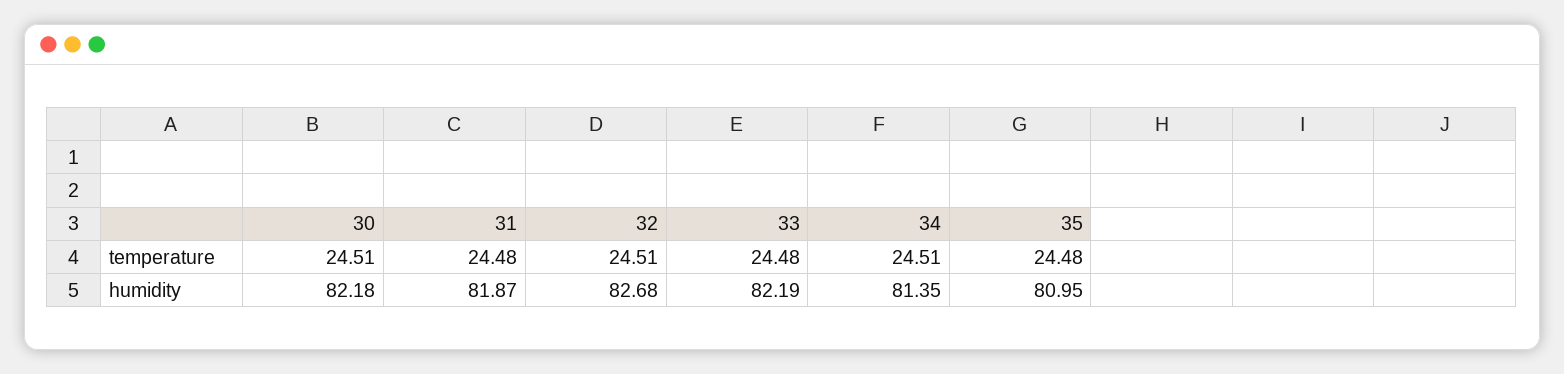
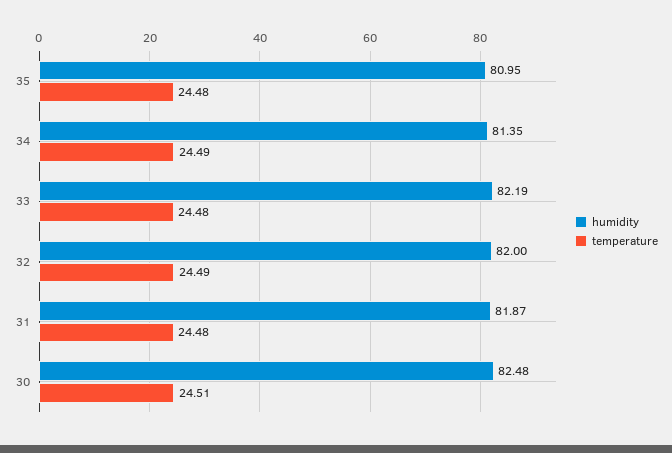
  {
    "temperature": {
      "30": 24.51,
      "31": 24.48,
-     "32": 24.51,
+     "32": 24.49,
      "33": 24.48,
-     "34": 24.51,
+     "34": 24.49,
      "35": 24.48
    },
    "humidity": {
-     "30": 82.18,
+     "30": 82.48,
      "31": 81.87,
-     "32": 82.68,
+     "32": 82,
      "33": 82.19,
      "34": 81.35,
      "35": 80.95
    }
  }

